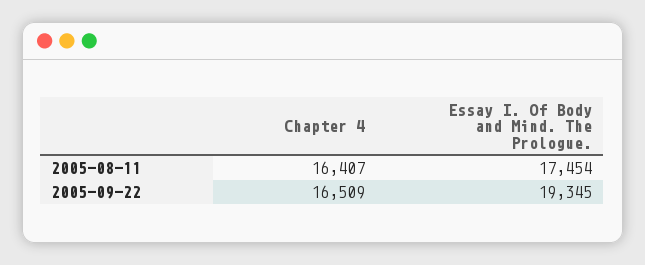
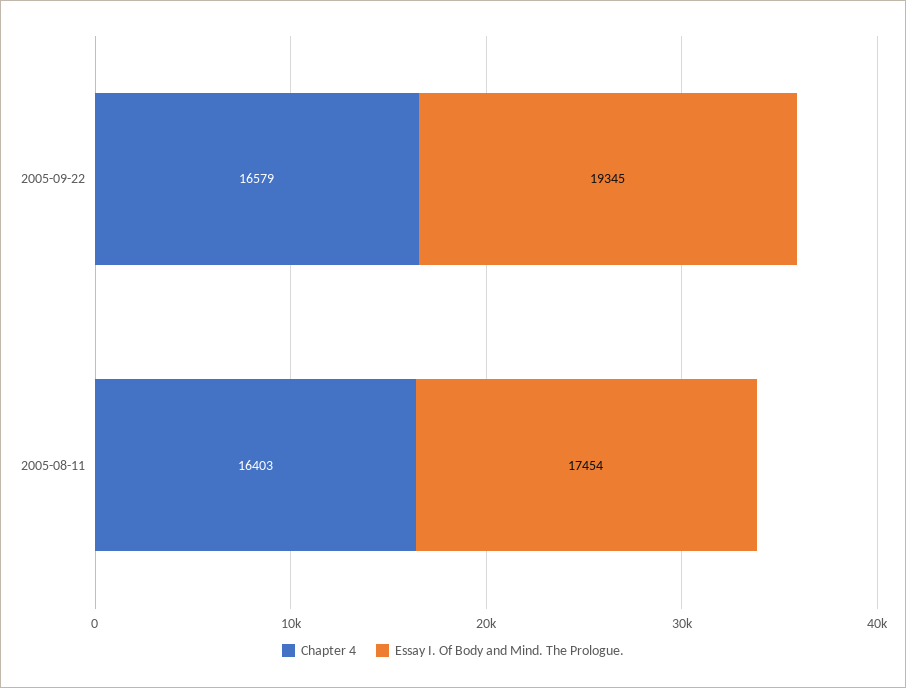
  {
    "Chapter 4": {
-     "2005-08-11": 16407,
+     "2005-08-11": 16403,
-     "2005-09-22": 16509
+     "2005-09-22": 16579
    },
    "Essay I. Of Body and Mind. The Prologue.": {
      "2005-08-11": 17454,
      "2005-09-22": 19345
    }
  }

